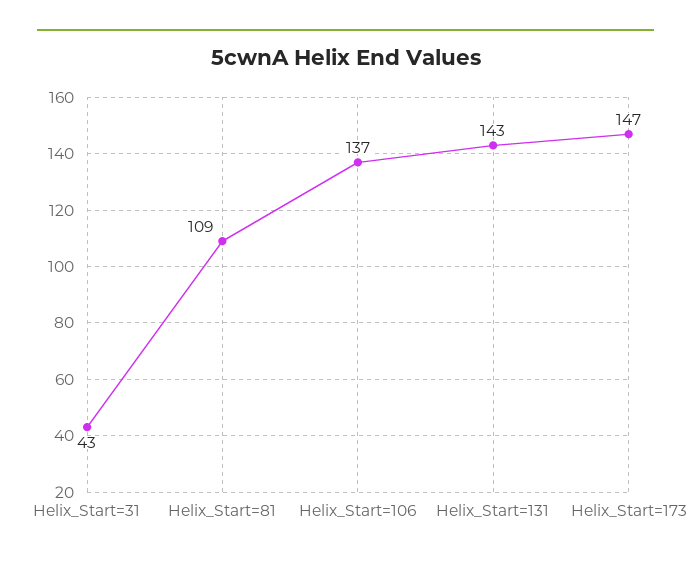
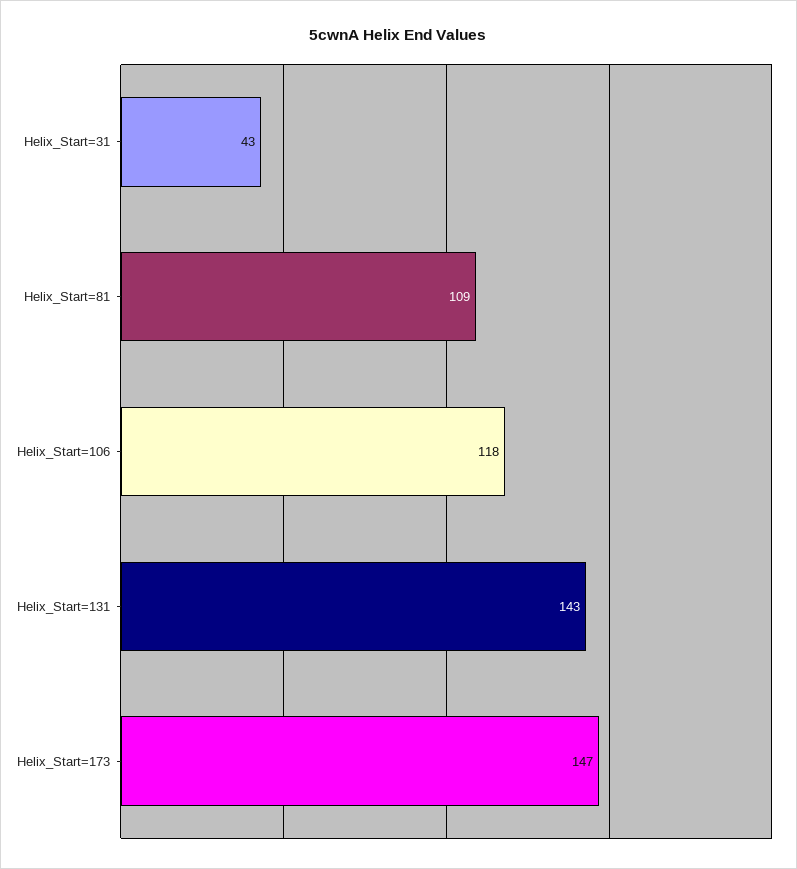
  {
    "Helix_Start=31": 43,
    "Helix_Start=81": 109,
-   "Helix_Start=106": 137,
+   "Helix_Start=106": 118,
    "Helix_Start=131": 143,
    "Helix_Start=173": 147
  }

